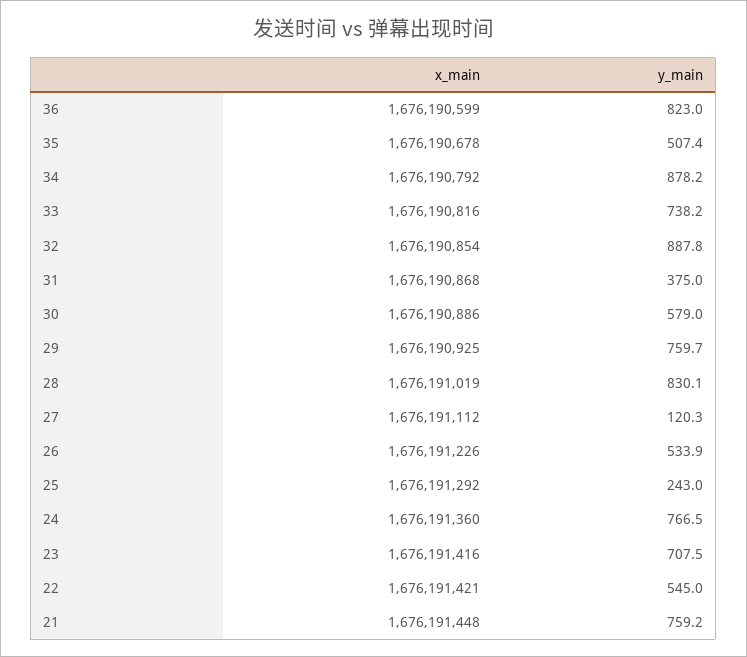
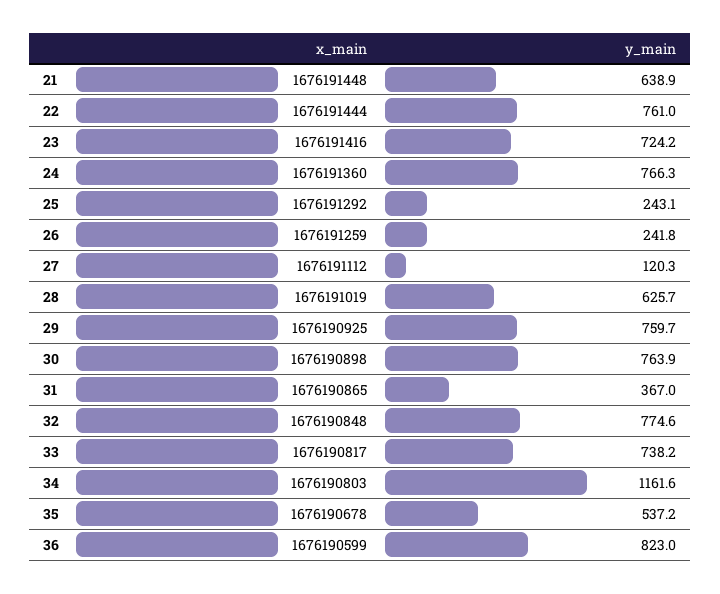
  {
    "x_main": {
      "36": 1676190599,
      "35": 1676190678,
-     "34": 1676190792,
+     "34": 1676190803,
-     "33": 1676190816,
+     "33": 1676190817,
-     "32": 1676190854,
+     "32": 1676190848,
-     "31": 1676190868,
+     "31": 1676190865,
-     "30": 1676190886,
+     "30": 1676190898,
      "29": 1676190925,
      "28": 1676191019,
      "27": 1676191112,
-     "26": 1676191226,
+     "26": 1676191259,
      "25": 1676191292,
      "24": 1676191360,
      "23": 1676191416,
-     "22": 1676191421,
+     "22": 1676191444,
      "21": 1676191448
    },
    "y_main": {
      "36": 823,
-     "35": 507.4,
+     "35": 537.2,
-     "34": 878.2,
+     "34": 1161.6,
      "33": 738.2,
-     "32": 887.8,
+     "32": 774.6,
-     "31": 375,
+     "31": 367,
-     "30": 579,
+     "30": 763.9,
      "29": 759.7,
-     "28": 830.1,
+     "28": 625.7,
      "27": 120.3,
-     "26": 533.9,
+     "26": 241.8,
-     "25": 243,
+     "25": 243.1,
-     "24": 766.5,
+     "24": 766.3,
-     "23": 707.5,
+     "23": 724.2,
-     "22": 545,
+     "22": 761,
-     "21": 759.2
+     "21": 638.9
    }
  }

